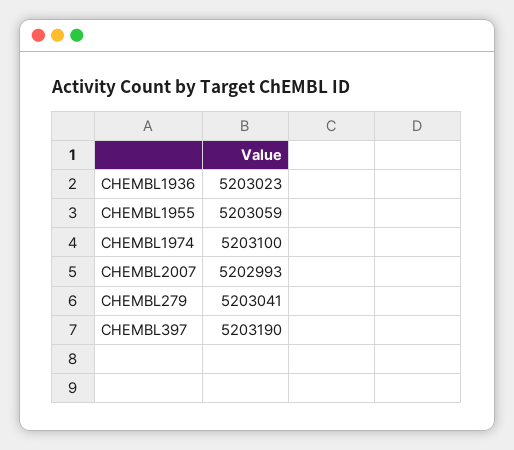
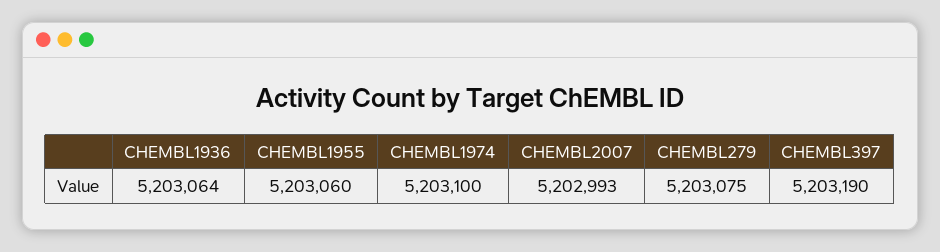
  {
-   "CHEMBL1936": 5203023,
+   "CHEMBL1936": 5203064,
-   "CHEMBL1955": 5203059,
+   "CHEMBL1955": 5203060,
    "CHEMBL1974": 5203100,
    "CHEMBL2007": 5202993,
-   "CHEMBL279": 5203041,
+   "CHEMBL279": 5203075,
    "CHEMBL397": 5203190
  }

